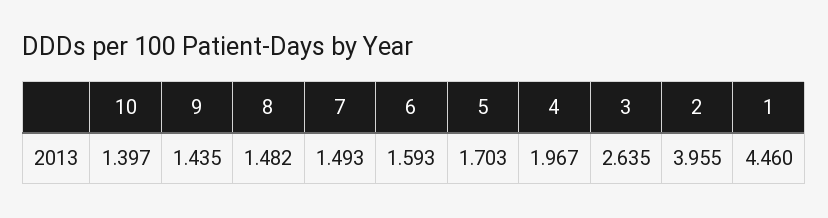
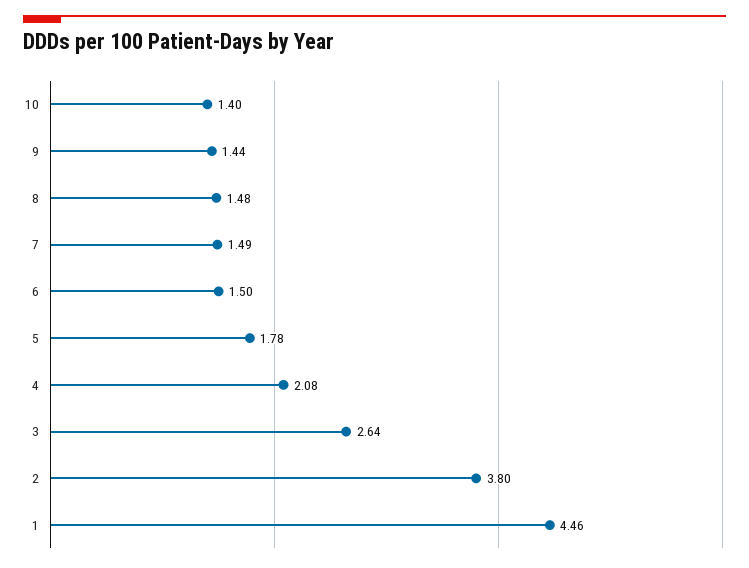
  {
    "10": 1.397,
    "9": 1.435,
    "8": 1.482,
    "7": 1.493,
-   "6": 1.593,
+   "6": 1.5,
-   "5": 1.703,
+   "5": 1.78,
-   "4": 1.967,
+   "4": 2.08,
    "3": 2.635,
-   "2": 3.955,
+   "2": 3.8,
    "1": 4.46
  }

